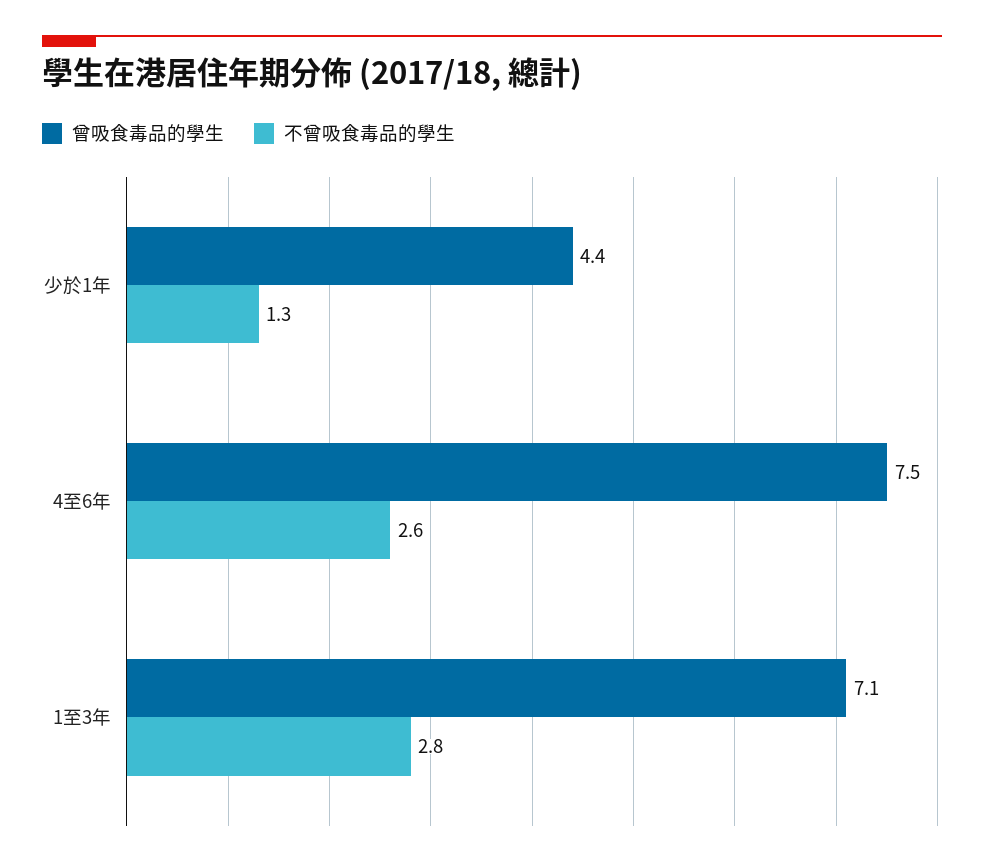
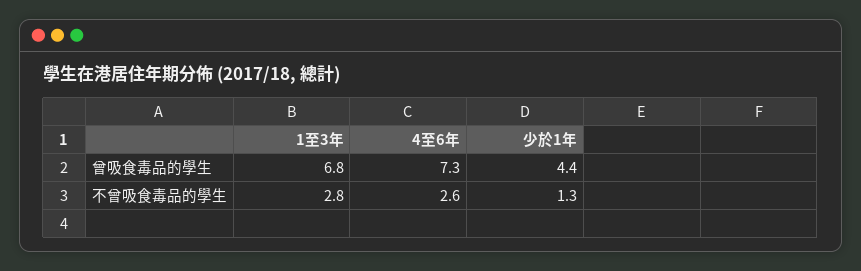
  {
    "曾吸食毒品的學生": {
      "少於1年": 4.4,
-     "4至6年": 7.5,
+     "4至6年": 7.3,
-     "1至3年": 7.1
+     "1至3年": 6.8
    },
    "不曾吸食毒品的學生": {
      "少於1年": 1.3,
      "4至6年": 2.6,
      "1至3年": 2.8
    }
  }

